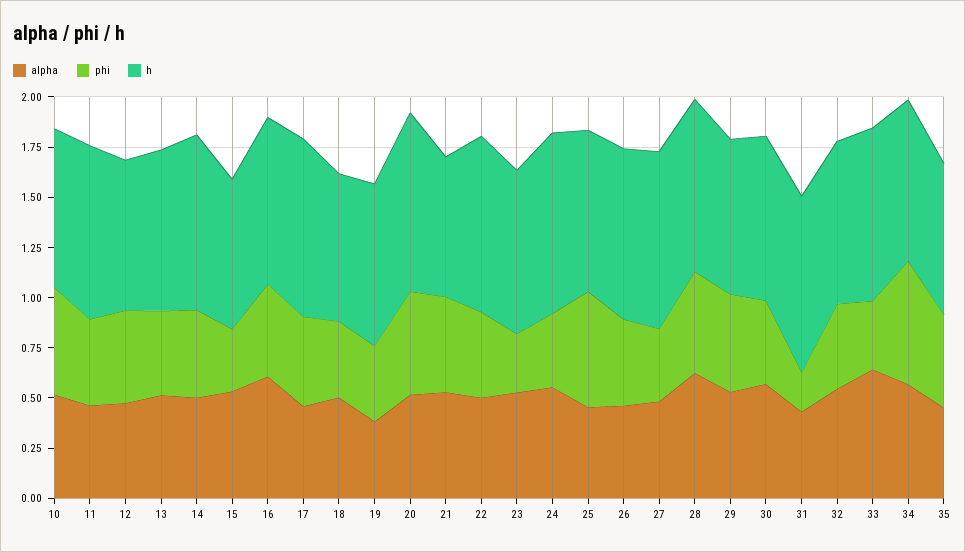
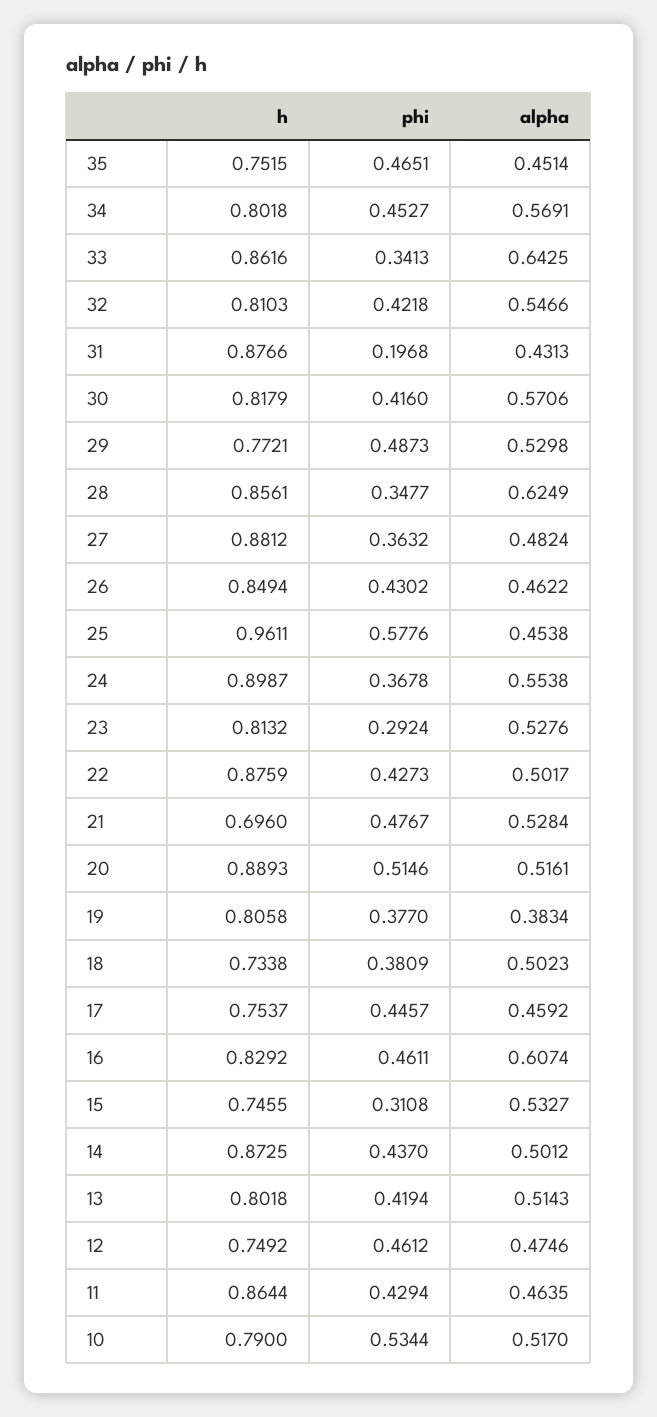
  {
    "alpha": {
      "10": 0.517,
      "11": 0.4635,
      "12": 0.4746,
      "13": 0.5143,
      "14": 0.5012,
      "15": 0.5327,
      "16": 0.6074,
      "17": 0.4592,
      "18": 0.5023,
      "19": 0.3834,
      "20": 0.5161,
      "21": 0.5284,
      "22": 0.5017,
      "23": 0.5276,
      "24": 0.5538,
      "25": 0.4538,
      "26": 0.4622,
      "27": 0.4824,
      "28": 0.6249,
      "29": 0.5298,
      "30": 0.5706,
      "31": 0.4313,
      "32": 0.5466,
      "33": 0.6425,
      "34": 0.5691,
      "35": 0.4514
    },
    "phi": {
      "10": 0.5344,
      "11": 0.4294,
      "12": 0.4612,
      "13": 0.4194,
      "14": 0.437,
      "15": 0.3108,
      "16": 0.4611,
      "17": 0.4457,
      "18": 0.3809,
      "19": 0.377,
      "20": 0.5146,
      "21": 0.4767,
      "22": 0.4273,
      "23": 0.2924,
      "24": 0.3678,
      "25": 0.5776,
      "26": 0.4302,
      "27": 0.3632,
-     "28": 0.5,
+     "28": 0.3477,
      "29": 0.4873,
      "30": 0.416,
      "31": 0.1968,
      "32": 0.4218,
      "33": 0.3413,
-     "34": 0.6,
+     "34": 0.4527,
      "35": 0.4651
    },
    "h": {
      "10": 0.79,
      "11": 0.8644,
      "12": 0.7492,
      "13": 0.8018,
      "14": 0.8725,
      "15": 0.7455,
      "16": 0.8292,
-     "17": 0.9,
+     "17": 0.7537,
      "18": 0.7338,
      "19": 0.8058,
      "20": 0.8893,
      "21": 0.696,
      "22": 0.8759,
      "23": 0.8132,
      "24": 0.8987,
-     "25": 0.8,
+     "25": 0.9611,
      "26": 0.8494,
      "27": 0.8812,
      "28": 0.8561,
      "29": 0.7721,
      "30": 0.8179,
      "31": 0.8766,
      "32": 0.8103,
      "33": 0.8616,
      "34": 0.8018,
      "35": 0.7515
    }
  }

